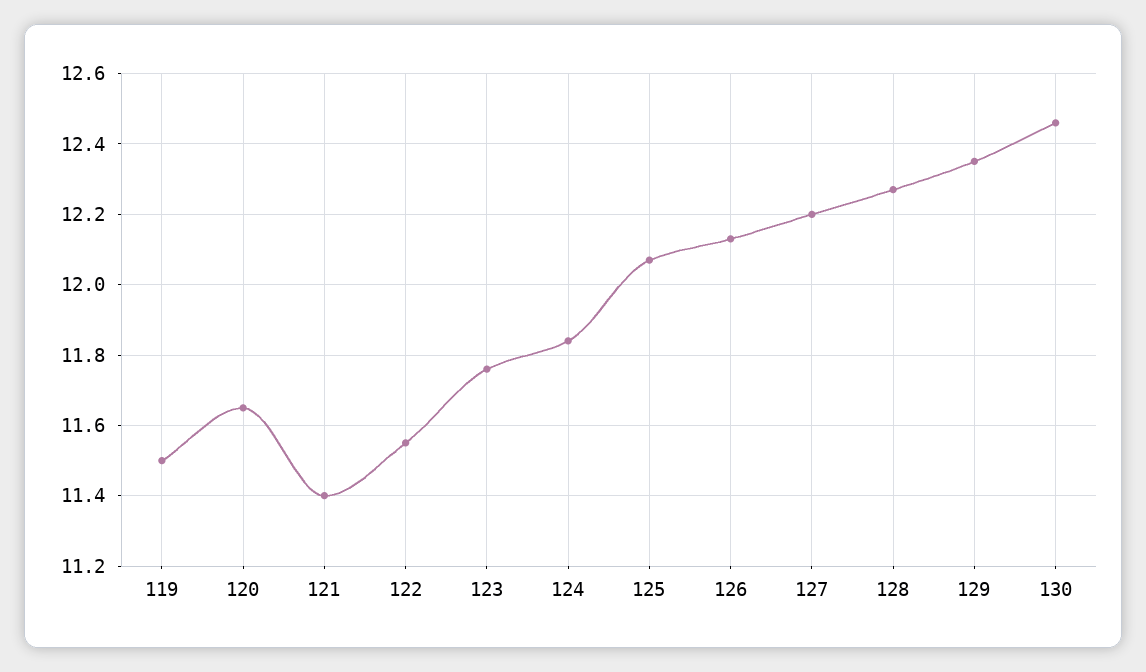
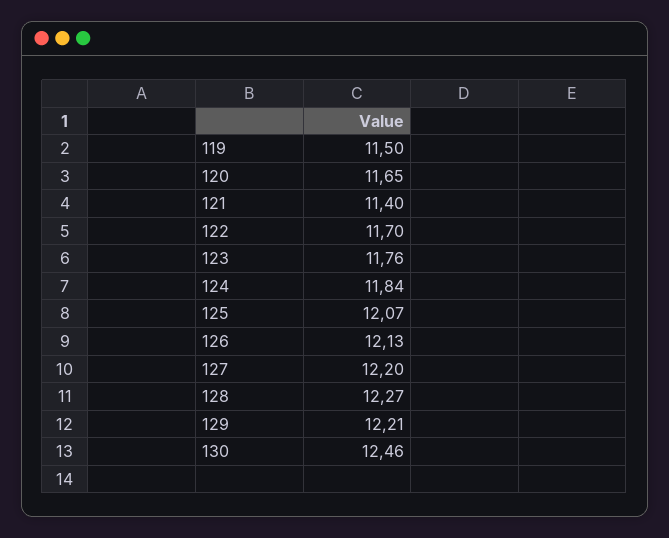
  {
    "119": 11.5,
    "120": 11.65,
    "121": 11.4,
-   "122": 11.55,
+   "122": 11.7,
    "123": 11.76,
    "124": 11.84,
    "125": 12.07,
    "126": 12.13,
    "127": 12.2,
    "128": 12.27,
-   "129": 12.35,
+   "129": 12.21,
    "130": 12.46
  }

